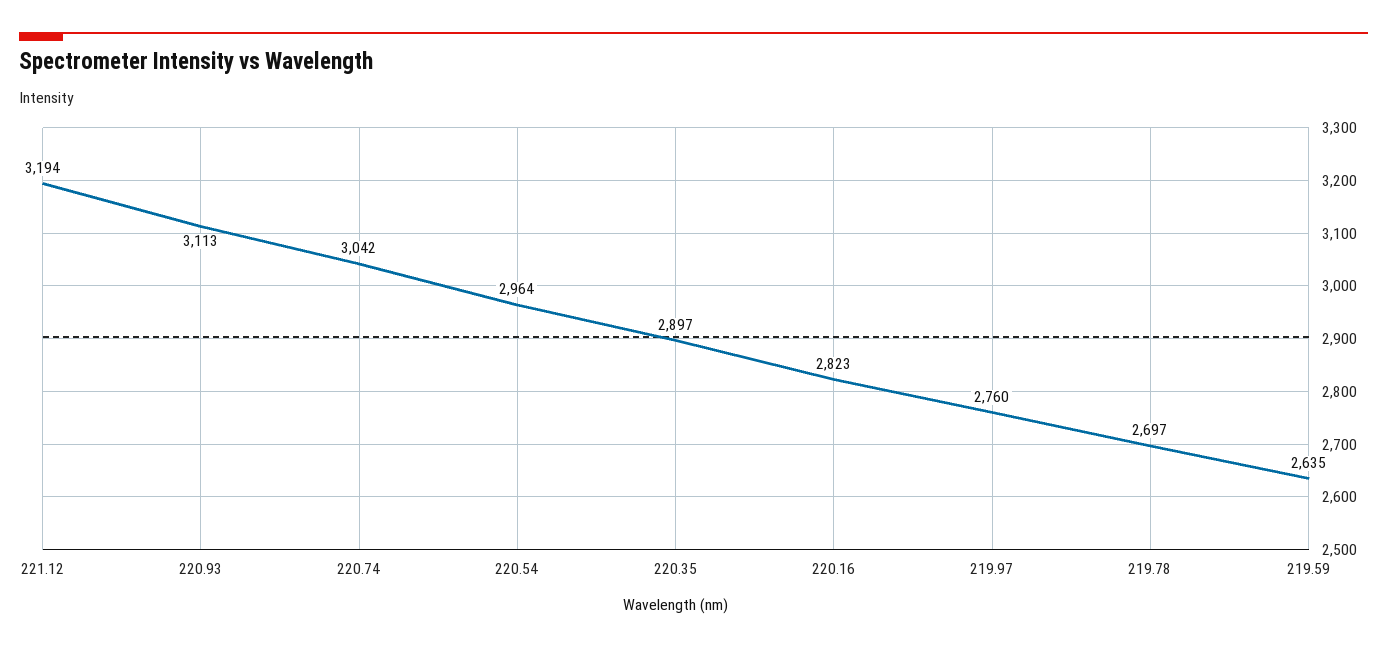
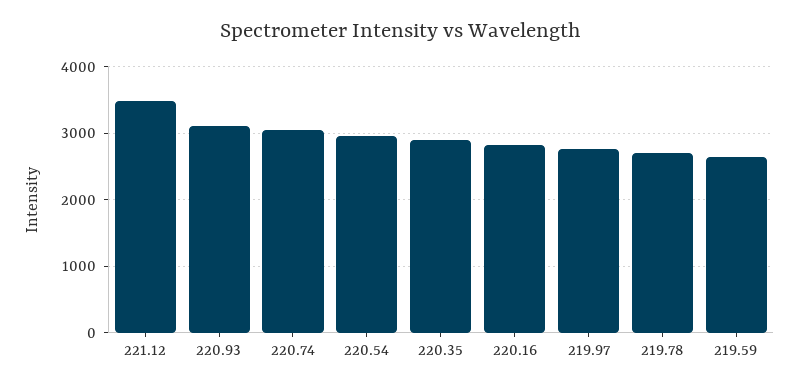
  {
-   "221.12": 3194,
+   "221.12": 3500,
    "220.93": 3113,
    "220.74": 3042,
    "220.54": 2964,
    "220.35": 2897,
    "220.16": 2823,
    "219.97": 2760,
    "219.78": 2697,
    "219.59": 2635
  }

